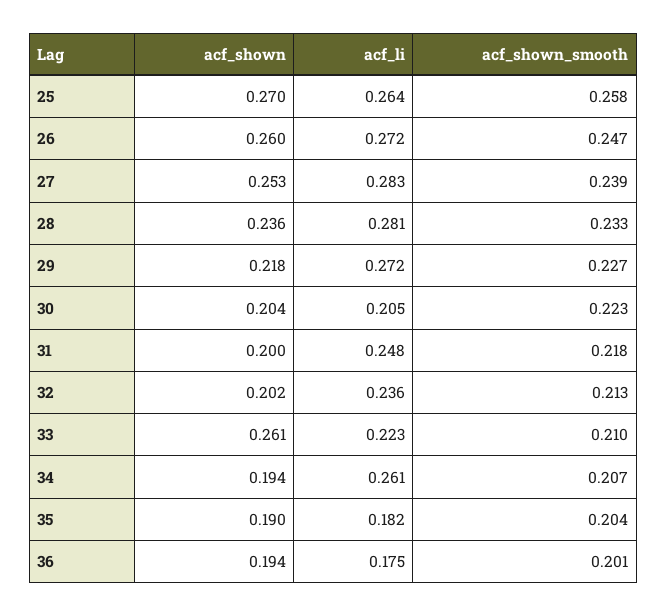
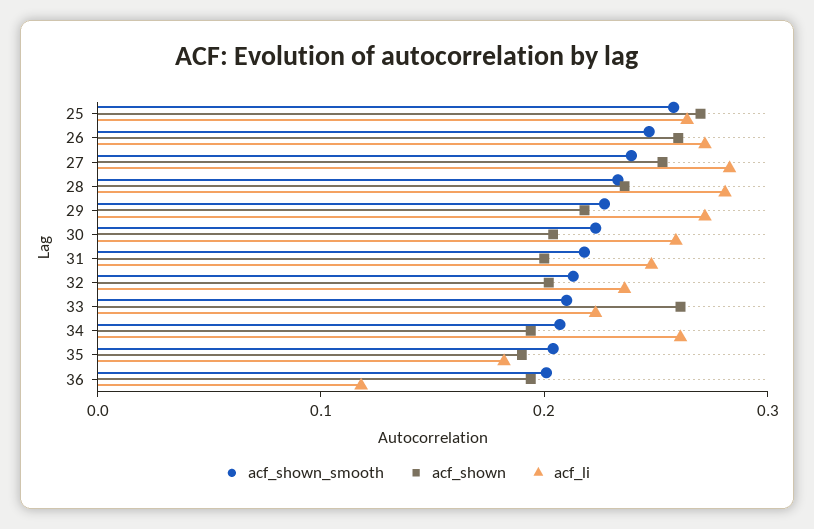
  {
    "acf_shown": {
      "25": 0.27,
      "26": 0.26,
      "27": 0.253,
      "28": 0.236,
      "29": 0.218,
      "30": 0.204,
      "31": 0.2,
      "32": 0.202,
      "33": 0.261,
      "34": 0.194,
      "35": 0.19,
      "36": 0.194
    },
    "acf_li": {
      "25": 0.264,
      "26": 0.272,
      "27": 0.283,
      "28": 0.281,
      "29": 0.272,
-     "30": 0.205,
+     "30": 0.26,
      "31": 0.248,
      "32": 0.236,
      "33": 0.223,
      "34": 0.261,
      "35": 0.182,
-     "36": 0.175
+     "36": 0.12
    },
    "acf_shown_smooth": {
      "25": 0.258,
      "26": 0.247,
      "27": 0.239,
      "28": 0.233,
      "29": 0.227,
      "30": 0.223,
      "31": 0.218,
      "32": 0.213,
      "33": 0.21,
      "34": 0.207,
      "35": 0.204,
      "36": 0.201
    }
  }

